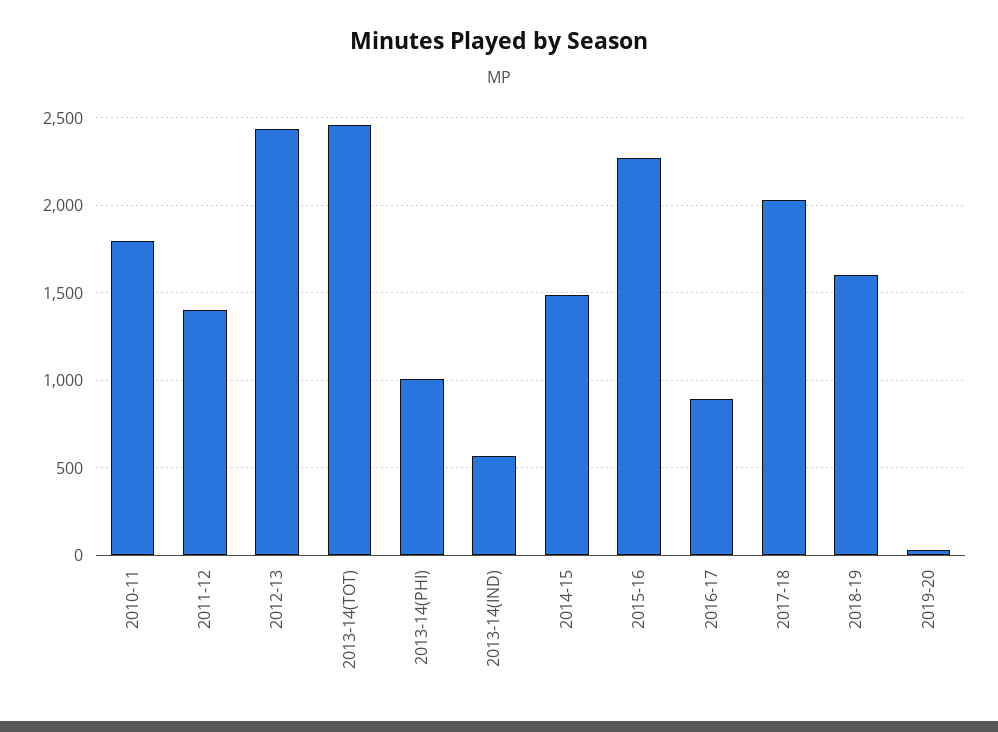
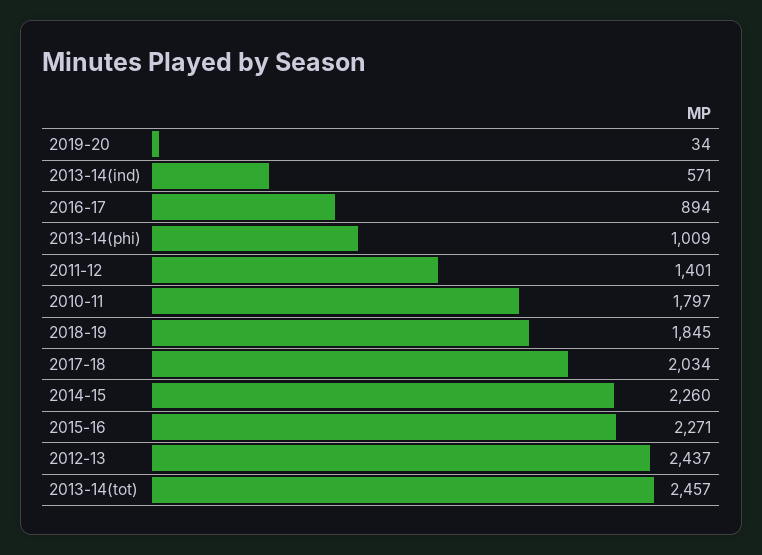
  {
    "2010-11": 1797,
    "2011-12": 1401,
    "2012-13": 2437,
    "2013-14(TOT)": 2457,
    "2013-14(PHI)": 1009,
    "2013-14(IND)": 571,
-   "2014-15": 1500,
+   "2014-15": 2260,
    "2015-16": 2271,
    "2016-17": 894,
    "2017-18": 2034,
-   "2018-19": 1600,
+   "2018-19": 1845,
    "2019-20": 34
  }

